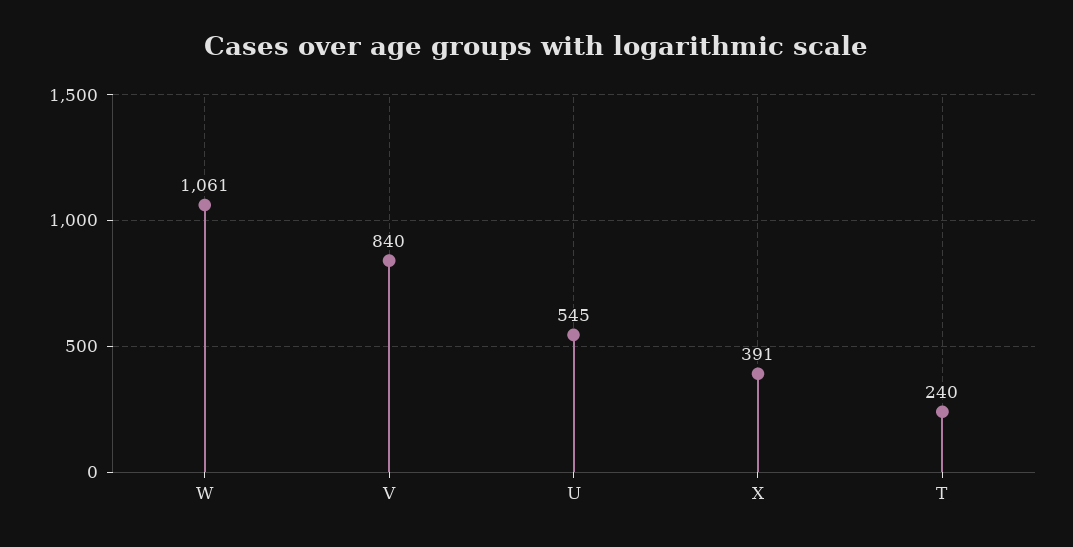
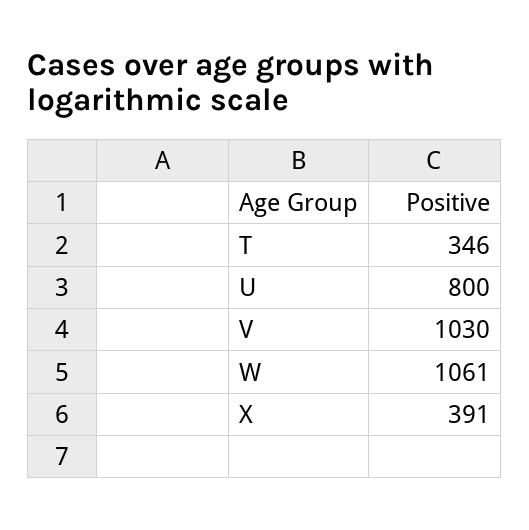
  {
    "W": 1061,
-   "V": 840,
+   "V": 1030,
-   "U": 545,
+   "U": 800,
    "X": 391,
-   "T": 240
+   "T": 346
  }

